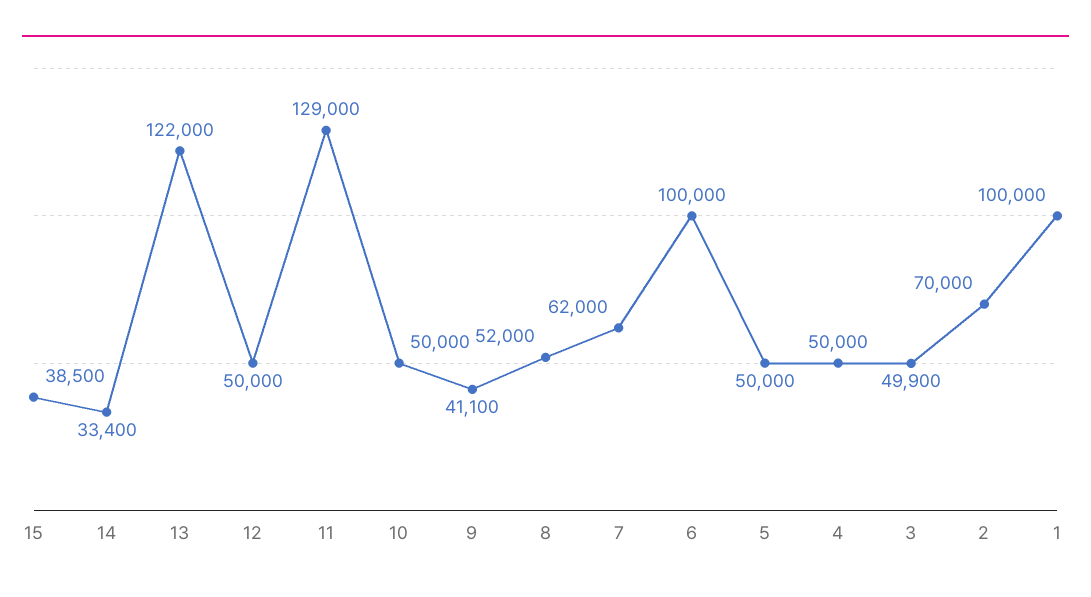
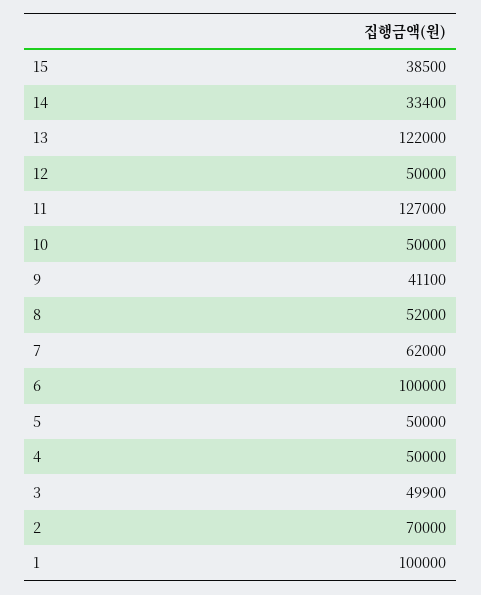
  {
    "15": 38500,
    "14": 33400,
    "13": 122000,
    "12": 50000,
-   "11": 129000,
+   "11": 127000,
    "10": 50000,
    "9": 41100,
    "8": 52000,
    "7": 62000,
    "6": 100000,
    "5": 50000,
    "4": 50000,
    "3": 49900,
    "2": 70000,
    "1": 100000
  }

